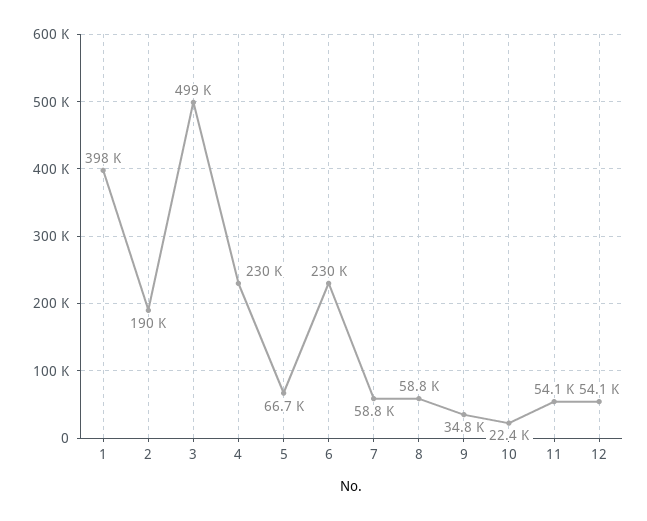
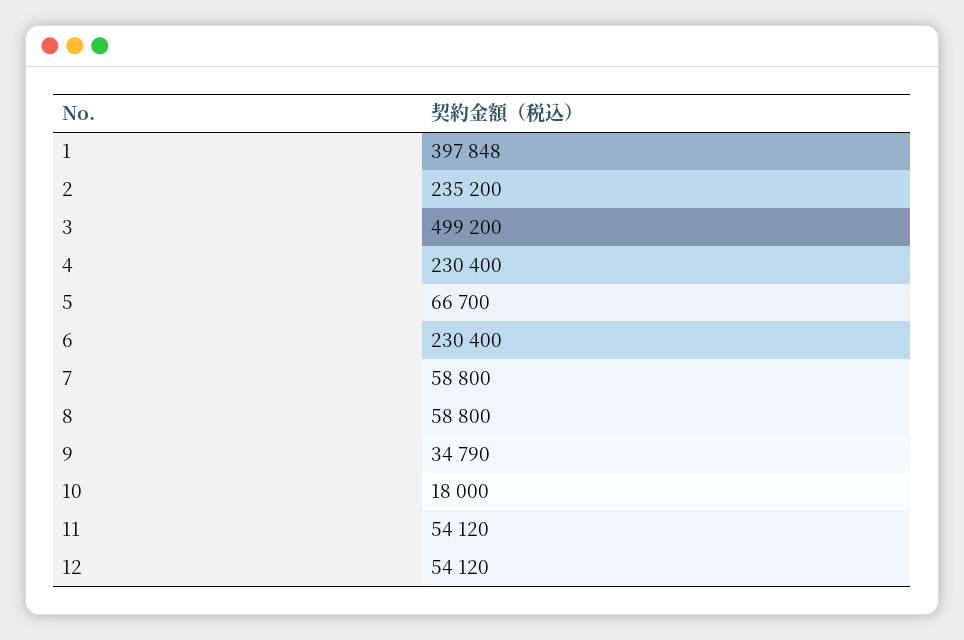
  {
    "1": 397848,
-   "2": 190000,
+   "2": 235200,
    "3": 499200,
    "4": 230400,
    "5": 66700,
    "6": 230400,
    "7": 58800,
    "8": 58800,
    "9": 34790,
-   "10": 22400,
+   "10": 18000,
    "11": 54120,
    "12": 54120
  }

